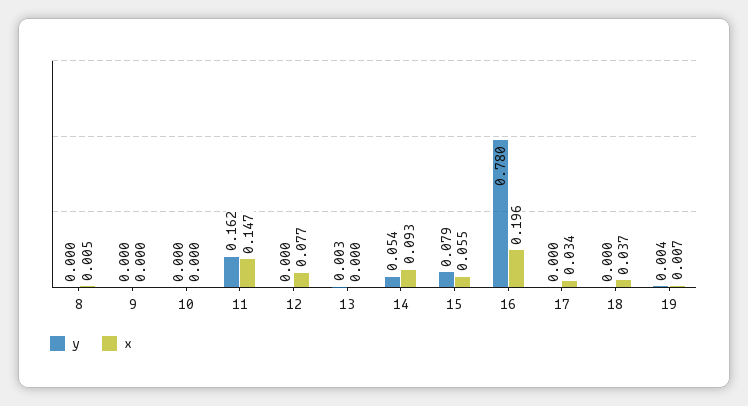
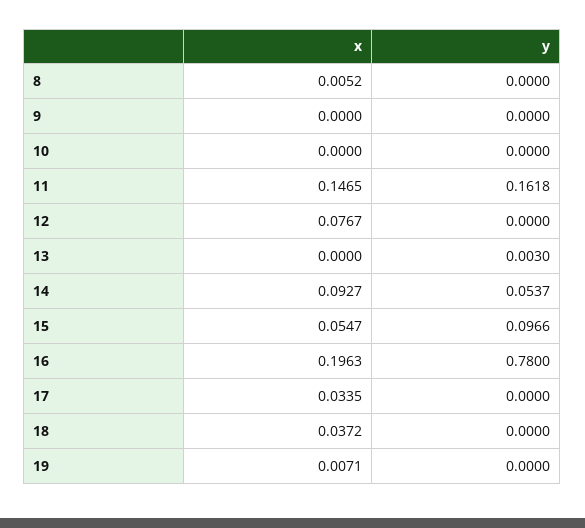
  {
    "y": {
      "8": 0,
      "9": 0,
      "10": 0,
      "11": 0.1618,
      "12": 0,
      "13": 0.003,
      "14": 0.0537,
-     "15": 0.079,
+     "15": 0.0966,
      "16": 0.78,
      "17": 0,
      "18": 0,
-     "19": 0.004
+     "19": 0
    },
    "x": {
      "8": 0.0052,
      "9": 0,
      "10": 0,
      "11": 0.1465,
      "12": 0.0767,
      "13": 0,
      "14": 0.0927,
      "15": 0.0547,
      "16": 0.1963,
      "17": 0.0335,
      "18": 0.0372,
      "19": 0.0071
    }
  }

